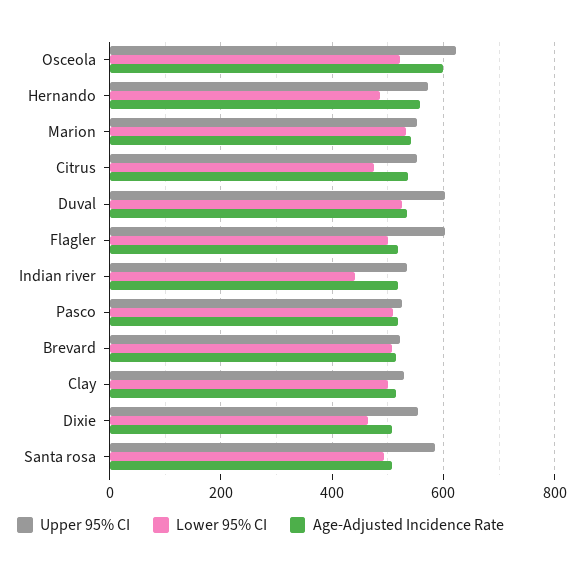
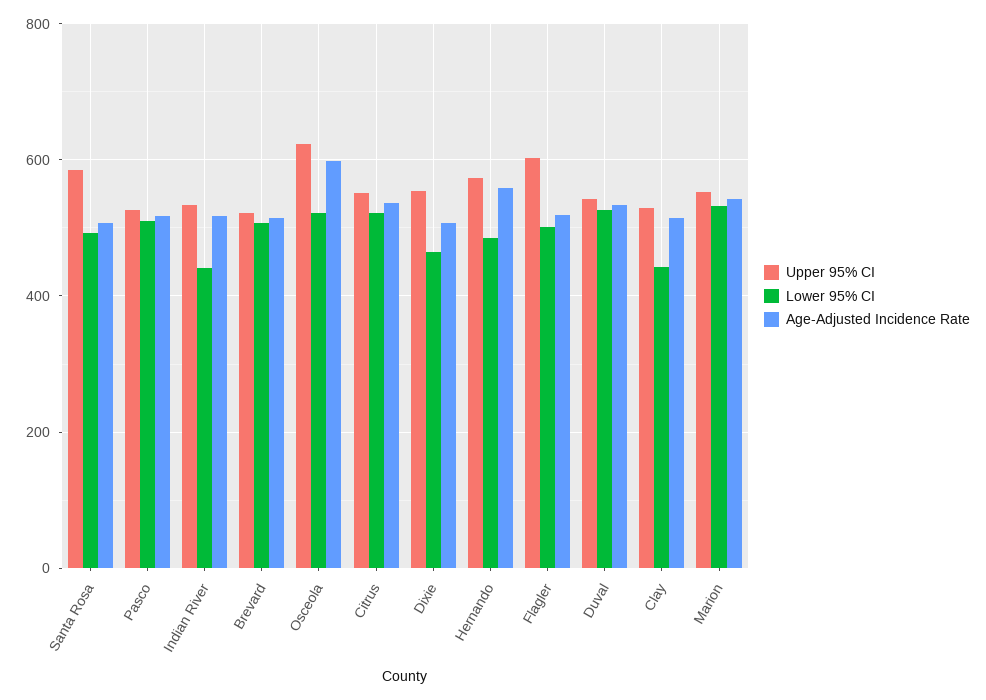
  {
    "Upper 95% CI": {
      "Osceola": 620,
      "Hernando": 580,
      "Marion": 560,
      "Citrus": 560,
-     "Duval": 600,
+     "Duval": 540,
      "Flagler": 600,
      "Indian river": 540,
      "Pasco": 520,
      "Brevard": 520,
      "Clay": 520,
      "Dixie": 560,
      "Santa rosa": 580
    },
    "Lower 95% CI": {
      "Osceola": 520,
      "Hernando": 480,
      "Marion": 540,
-     "Citrus": 480,
+     "Citrus": 520,
      "Duval": 520,
      "Flagler": 500,
      "Indian river": 440,
      "Pasco": 500,
      "Brevard": 500,
-     "Clay": 500,
+     "Clay": 440,
      "Dixie": 460,
      "Santa rosa": 500
    },
    "Age-Adjusted Incidence Rate": {
      "Osceola": 600,
      "Hernando": 560,
      "Marion": 540,
      "Citrus": 540,
      "Duval": 540,
      "Flagler": 520,
      "Indian river": 520,
      "Pasco": 520,
      "Brevard": 520,
      "Clay": 520,
      "Dixie": 500,
      "Santa rosa": 500
    }
  }

